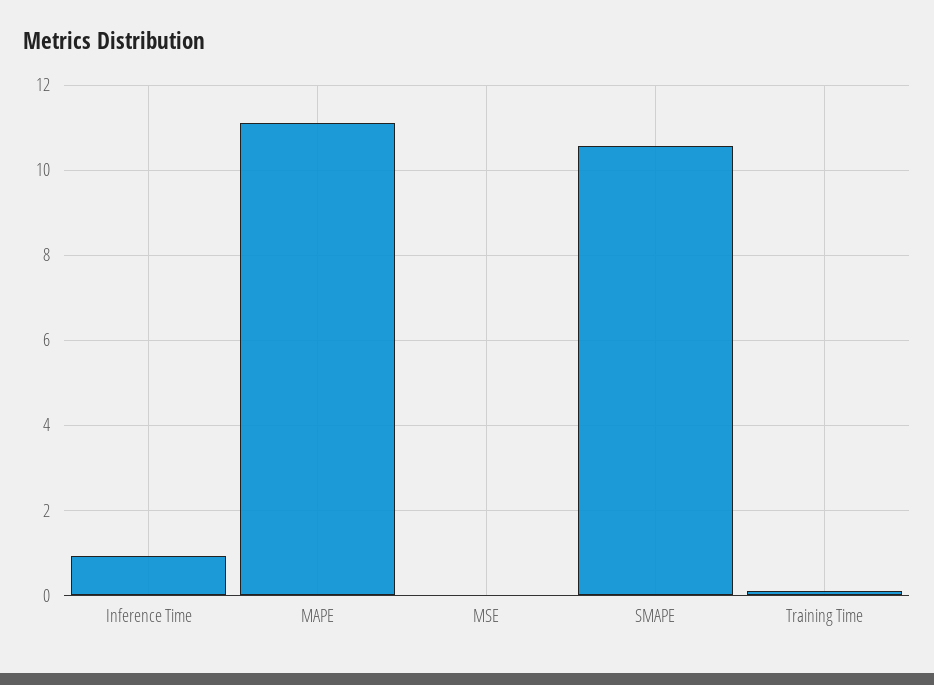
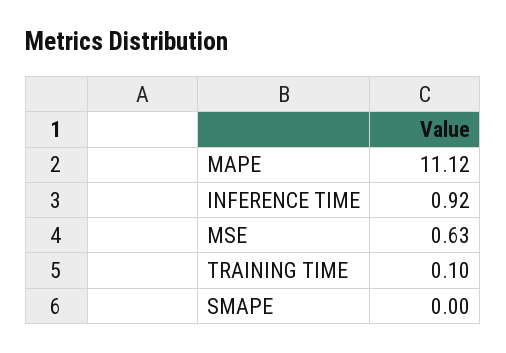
  {
    "Inference Time": 0.92,
    "MAPE": 11.12,
-   "MSE": 0,
+   "MSE": 0.63,
-   "SMAPE": 10.6,
+   "SMAPE": 0,
    "Training Time": 0.1
  }

